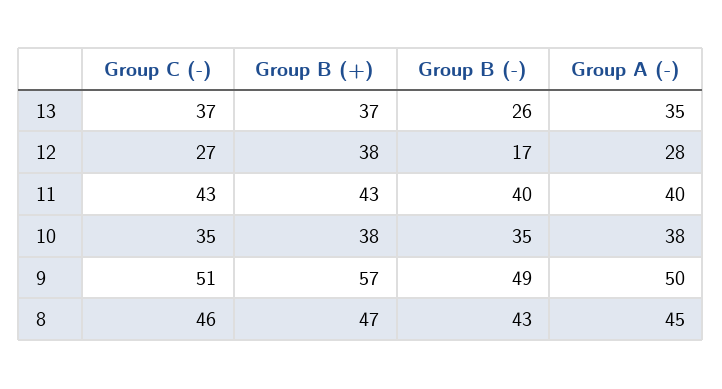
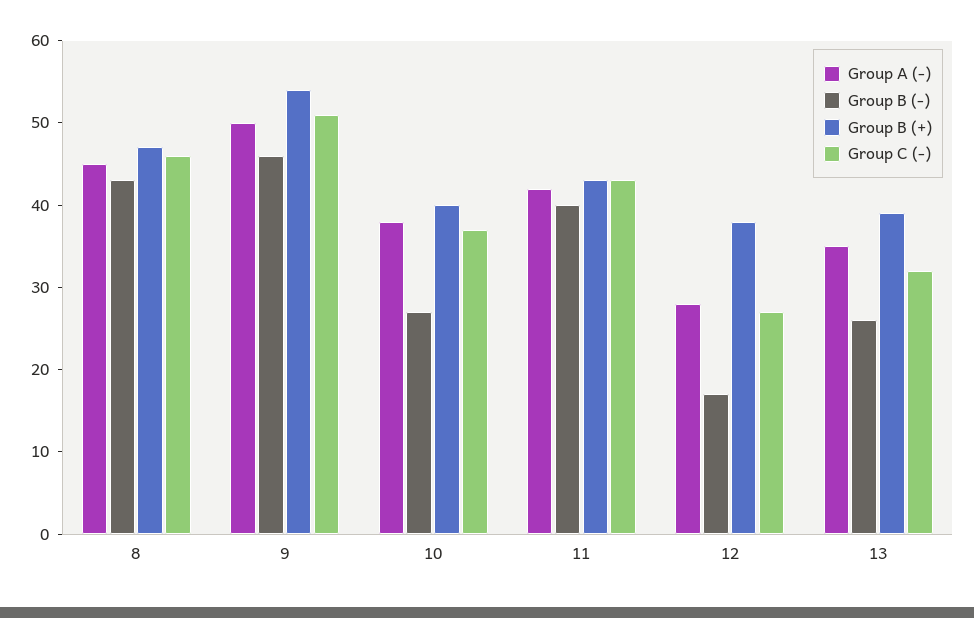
  {
    "Group C (-)": {
-     "13": 37,
+     "13": 32,
      "12": 27,
      "11": 43,
-     "10": 35,
+     "10": 37,
      "9": 51,
      "8": 46
    },
    "Group B (+)": {
-     "13": 37,
+     "13": 39,
      "12": 38,
      "11": 43,
-     "10": 38,
+     "10": 40,
-     "9": 57,
+     "9": 54,
      "8": 47
    },
    "Group B (-)": {
      "13": 26,
      "12": 17,
      "11": 40,
-     "10": 35,
+     "10": 27,
-     "9": 49,
+     "9": 46,
      "8": 43
    },
    "Group A (-)": {
      "13": 35,
      "12": 28,
-     "11": 40,
+     "11": 42,
      "10": 38,
      "9": 50,
      "8": 45
    }
  }

